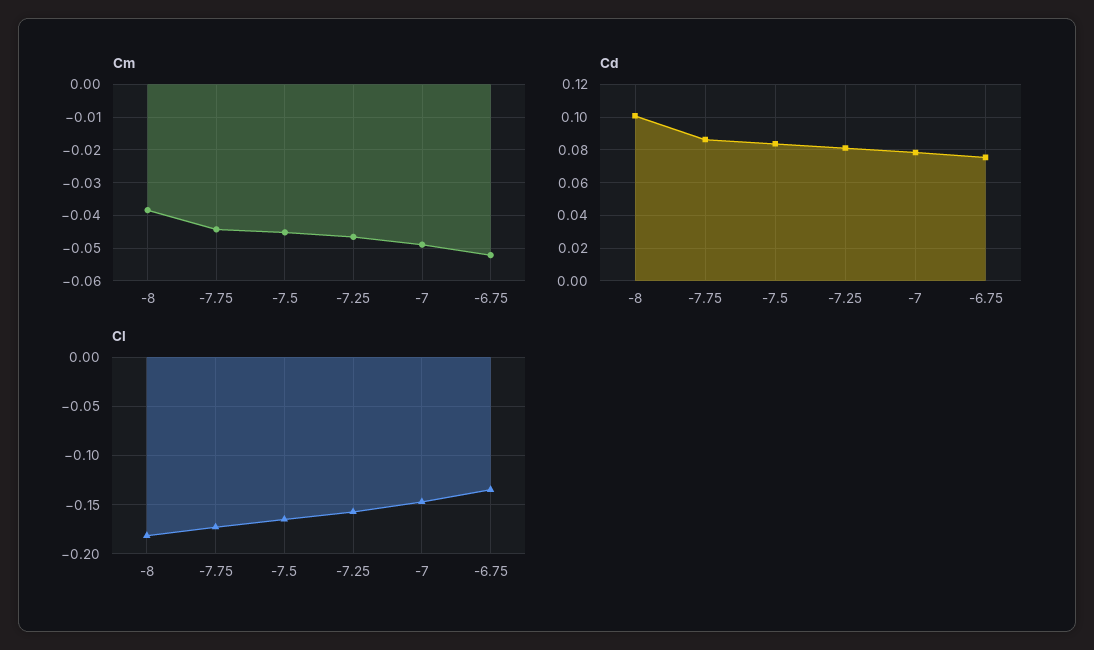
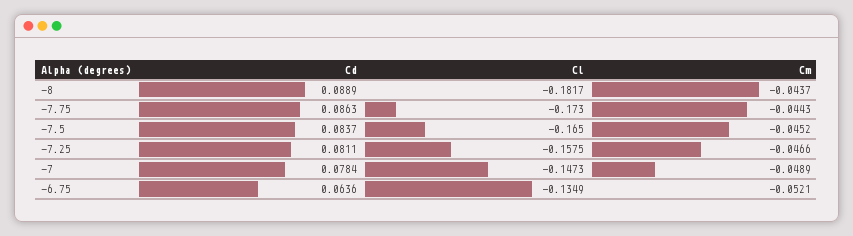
  {
    "Cm": {
-     "-8": -0.038,
+     "-8": -0.0437,
      "-7.75": -0.0443,
      "-7.5": -0.0452,
      "-7.25": -0.0466,
      "-7": -0.0489,
      "-6.75": -0.0521
    },
    "Cd": {
-     "-8": 0.1,
+     "-8": 0.0889,
      "-7.75": 0.0863,
      "-7.5": 0.0837,
      "-7.25": 0.0811,
      "-7": 0.0784,
-     "-6.75": 0.075
+     "-6.75": 0.0636
    },
    "Cl": {
      "-8": -0.1817,
      "-7.75": -0.173,
      "-7.5": -0.165,
      "-7.25": -0.1575,
      "-7": -0.1473,
      "-6.75": -0.1349
    }
  }

